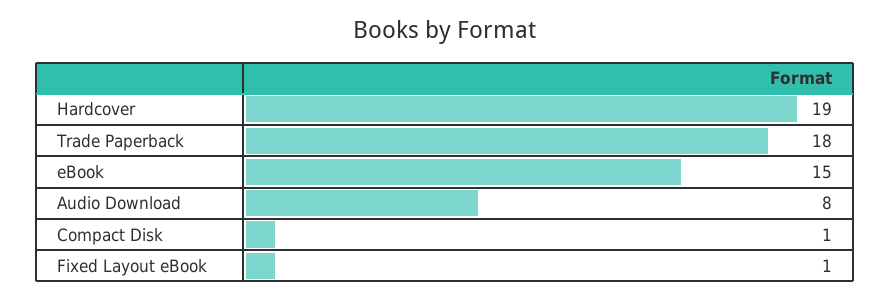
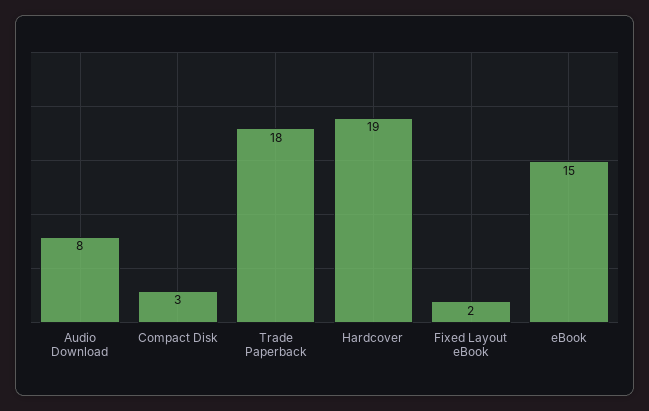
  {
    "Hardcover": 19,
    "Trade Paperback": 18,
    "eBook": 15,
    "Audio Download": 8,
-   "Compact Disk": 1,
+   "Compact Disk": 3,
-   "Fixed Layout eBook": 1
+   "Fixed Layout eBook": 2
  }

